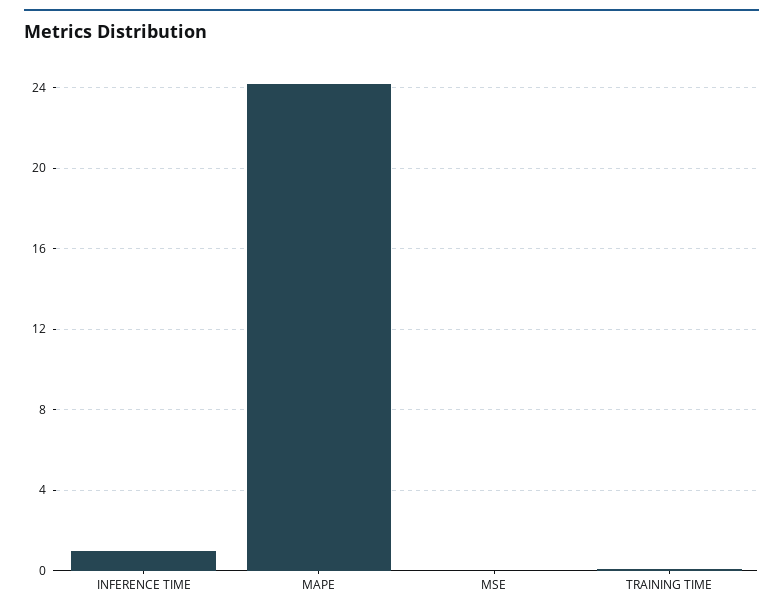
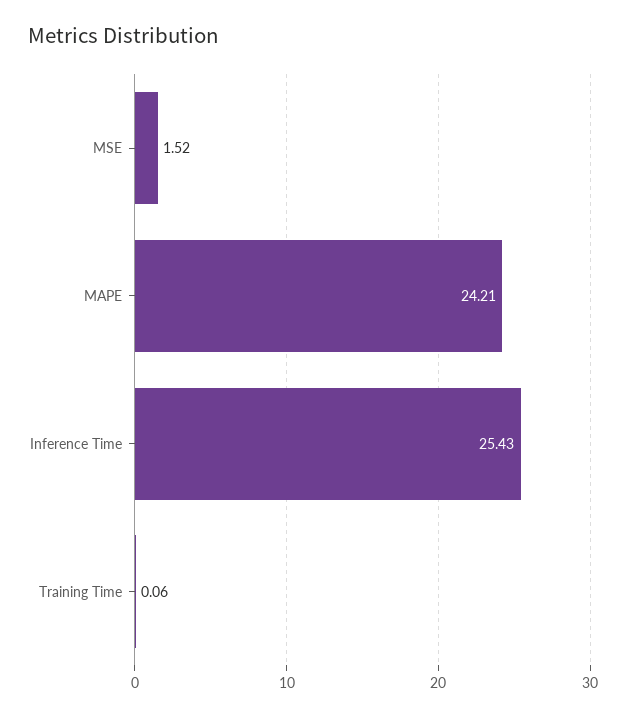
  {
-   "INFERENCE TIME": 1,
+   "INFERENCE TIME": 25.43,
    "MAPE": 24.21,
-   "MSE": 0,
+   "MSE": 1.52,
    "TRAINING TIME": 0.06
  }

